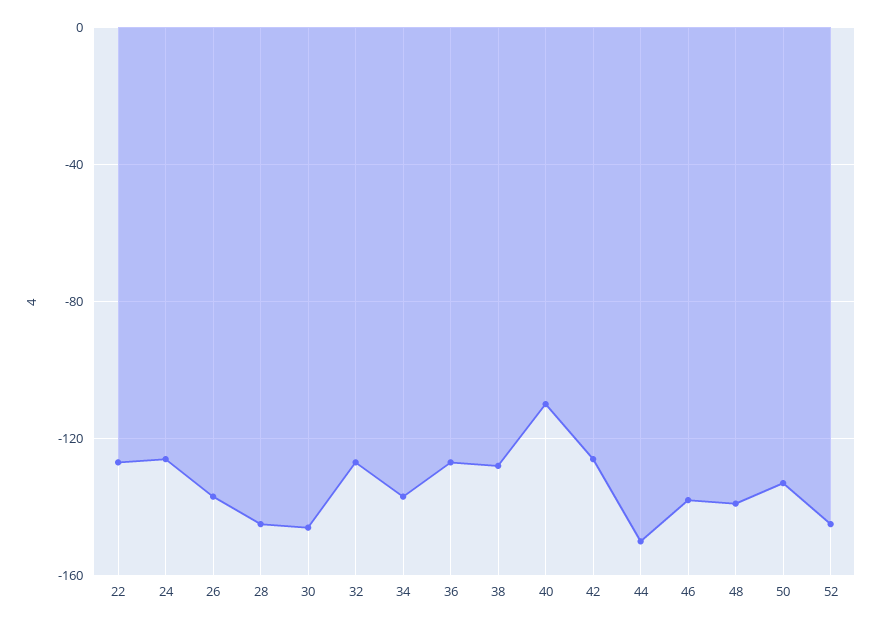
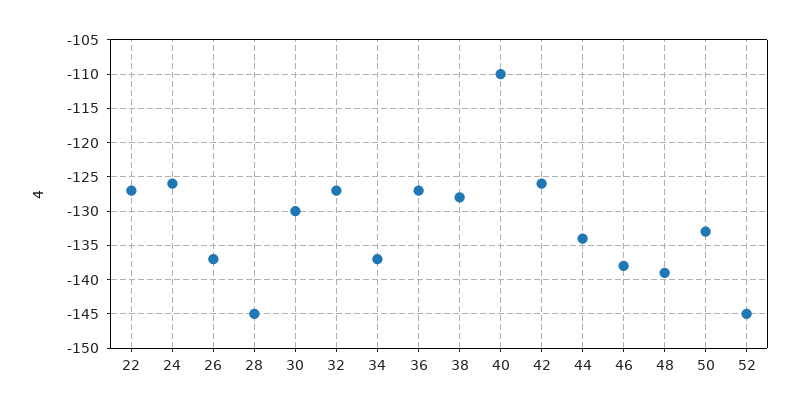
  {
    "22": -127,
    "24": -126,
    "26": -137,
    "28": -145,
-   "30": -145,
+   "30": -130,
    "32": -127,
    "34": -137,
    "36": -127,
    "38": -128,
    "40": -110,
    "42": -126,
-   "44": -150,
+   "44": -134,
    "46": -138,
    "48": -139,
    "50": -133,
    "52": -145
  }

